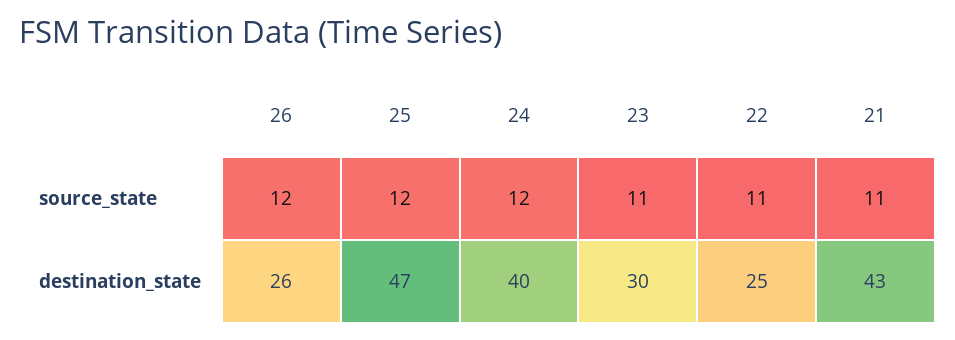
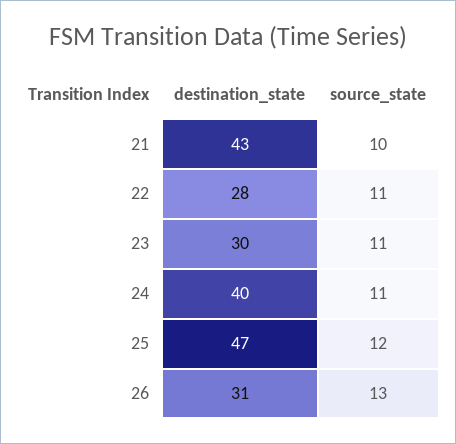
  {
    "26": {
-     "source_state": 12,
+     "source_state": 13,
-     "destination_state": 26
+     "destination_state": 31
    },
    "25": {
      "source_state": 12,
      "destination_state": 47
    },
    "24": {
-     "source_state": 12,
+     "source_state": 11,
      "destination_state": 40
    },
    "23": {
      "source_state": 11,
      "destination_state": 30
    },
    "22": {
      "source_state": 11,
-     "destination_state": 25
+     "destination_state": 28
    },
    "21": {
-     "source_state": 11,
+     "source_state": 10,
      "destination_state": 43
    }
  }

